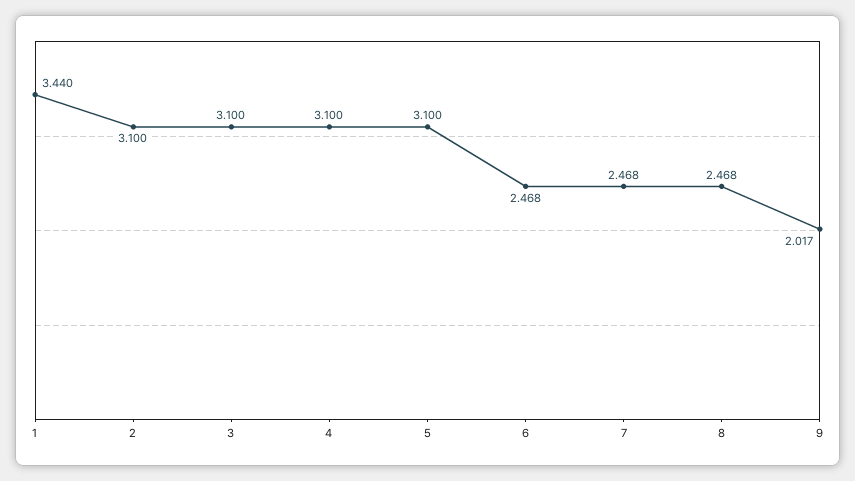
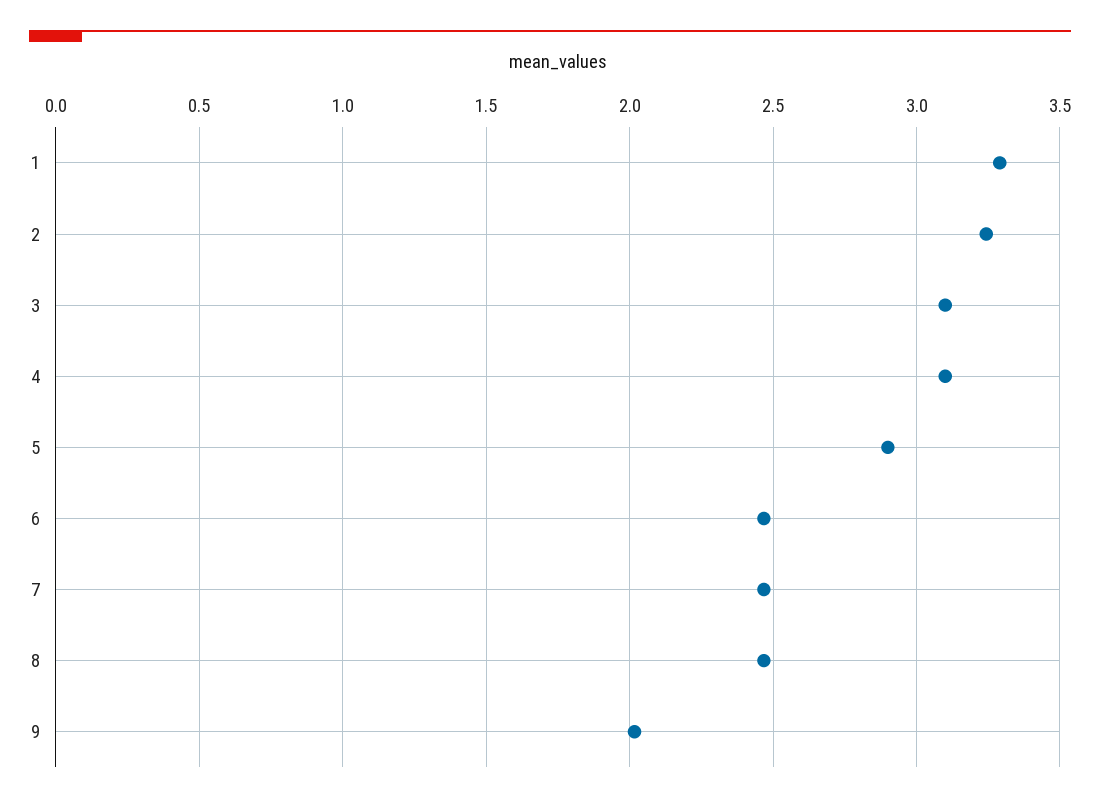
  {
-   "1": 3.44,
+   "1": 3.3,
-   "2": 3.1,
+   "2": 3.25,
    "3": 3.1,
    "4": 3.1,
-   "5": 3.1,
+   "5": 2.9,
    "6": 2.468,
    "7": 2.468,
    "8": 2.468,
    "9": 2.017
  }

